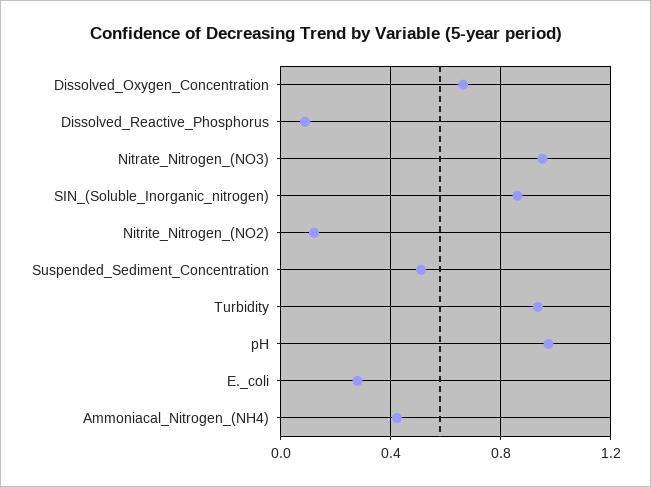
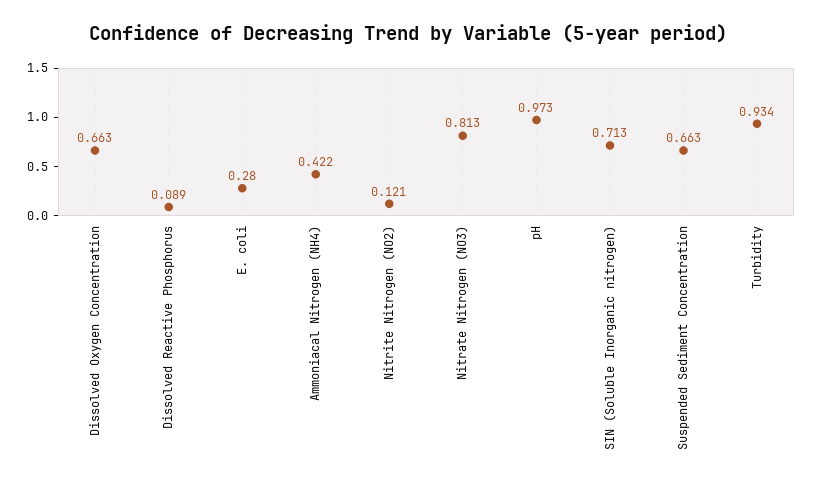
  {
    "Dissolved_Oxygen_Concentration": 0.663,
    "Dissolved_Reactive_Phosphorus": 0.089,
-   "Nitrate_Nitrogen_(NO3)": 0.95,
+   "Nitrate_Nitrogen_(NO3)": 0.813,
-   "SIN_(Soluble_Inorganic_nitrogen)": 0.85,
+   "SIN_(Soluble_Inorganic_nitrogen)": 0.713,
    "Nitrite_Nitrogen_(NO2)": 0.121,
-   "Suspended_Sediment_Concentration": 0.5,
+   "Suspended_Sediment_Concentration": 0.663,
    "Turbidity": 0.934,
    "pH": 0.973,
    "E._coli": 0.28,
    "Ammoniacal_Nitrogen_(NH4)": 0.422
  }

